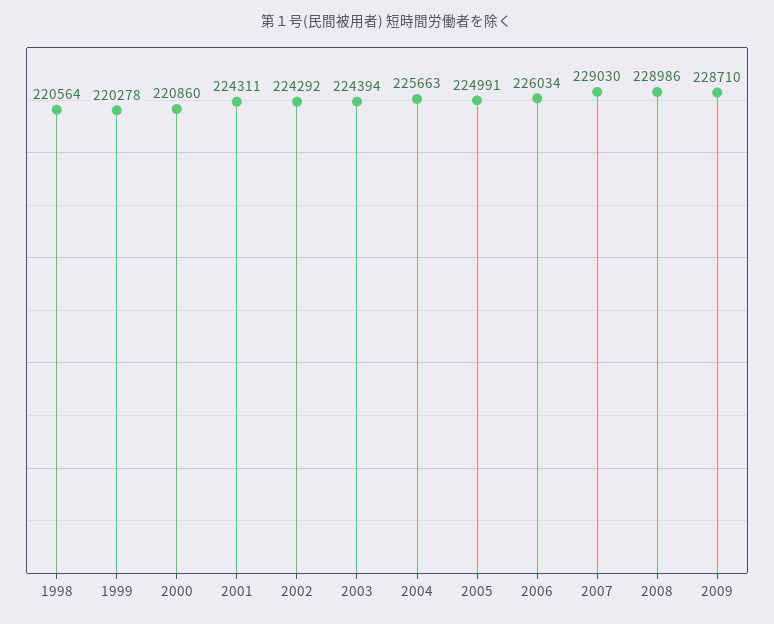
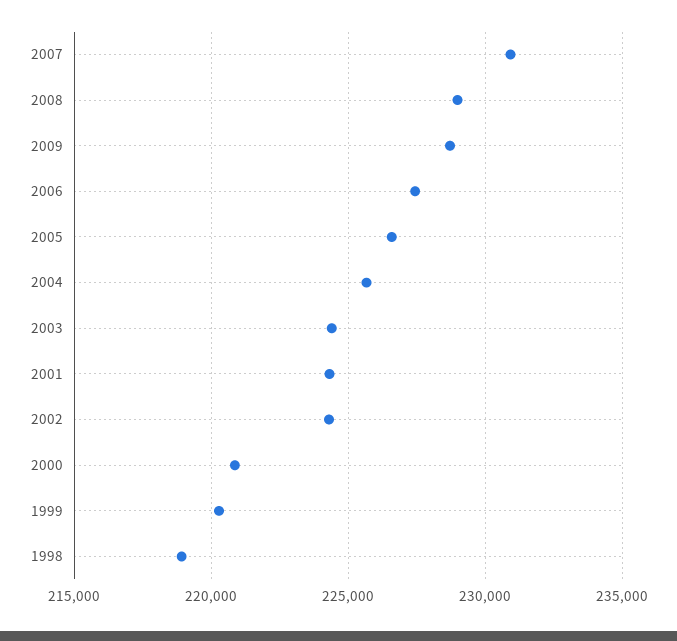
  {
-   "1998": 220564,
+   "1998": 219000,
    "1999": 220278,
    "2000": 220860,
    "2001": 224311,
    "2002": 224292,
    "2003": 224394,
    "2004": 225663,
-   "2005": 224991,
+   "2005": 226500,
-   "2006": 226034,
+   "2006": 227500,
-   "2007": 229030,
+   "2007": 231000,
    "2008": 228986,
    "2009": 228710
  }

